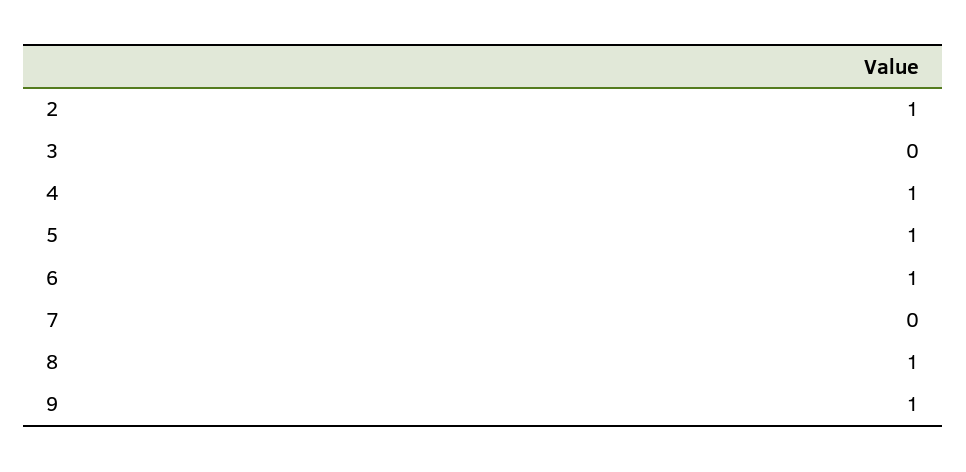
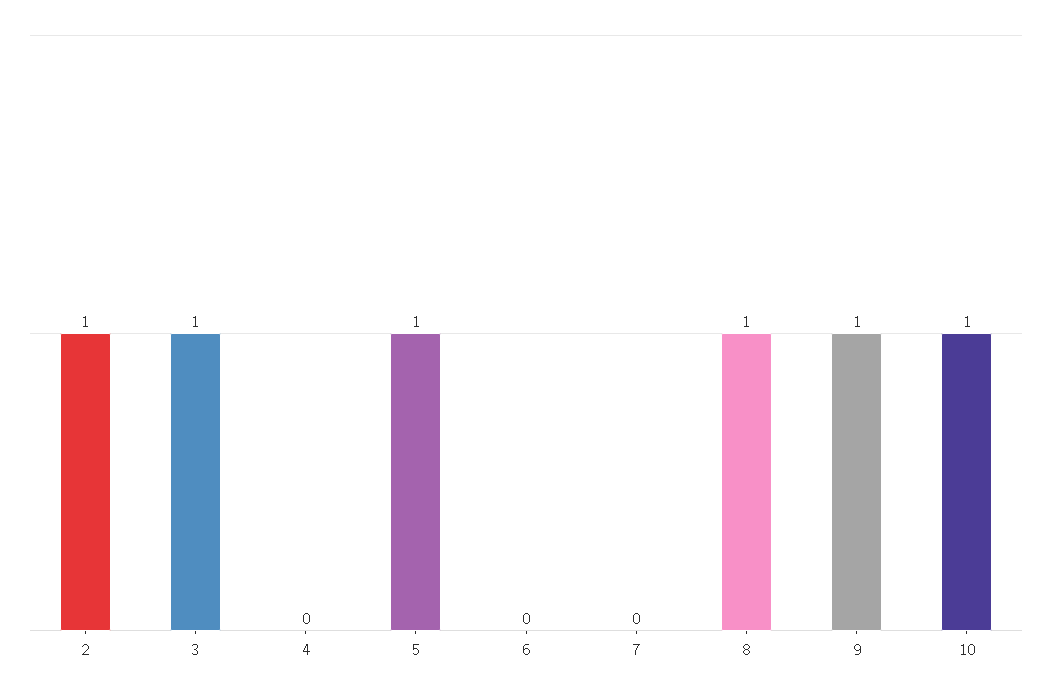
  {
    "2": 1,
-   "3": 0,
+   "3": 1,
-   "4": 1,
+   "4": 0,
    "5": 1,
-   "6": 1,
+   "6": 0,
    "7": 0,
    "8": 1,
-   "9": 1
+   "9": 1,
+   "10": 1
  }

